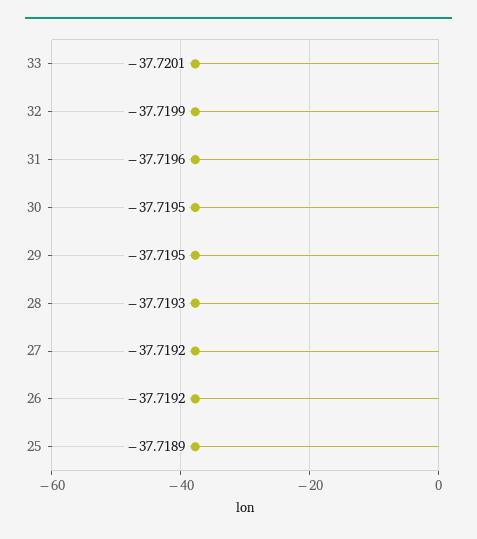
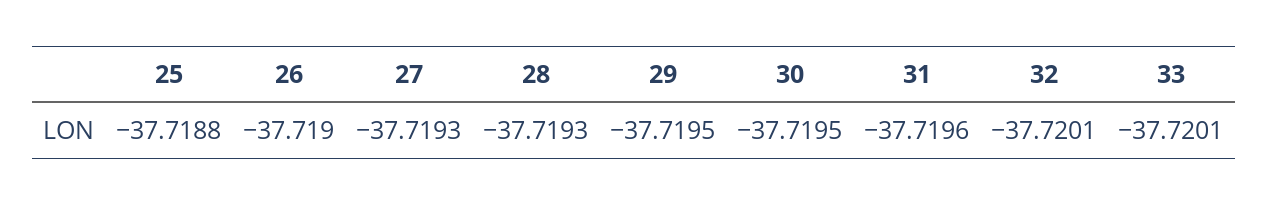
  {
    "33": -37.7201,
-   "32": -37.7199,
+   "32": -37.7201,
    "31": -37.7196,
    "30": -37.7195,
    "29": -37.7195,
    "28": -37.7193,
-   "27": -37.7192,
+   "27": -37.7193,
-   "26": -37.7192,
+   "26": -37.719,
-   "25": -37.7189
+   "25": -37.7188
  }

